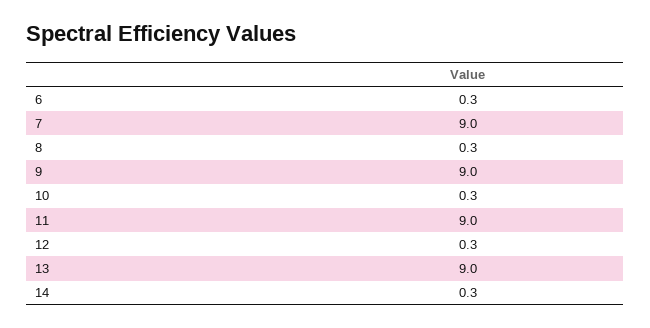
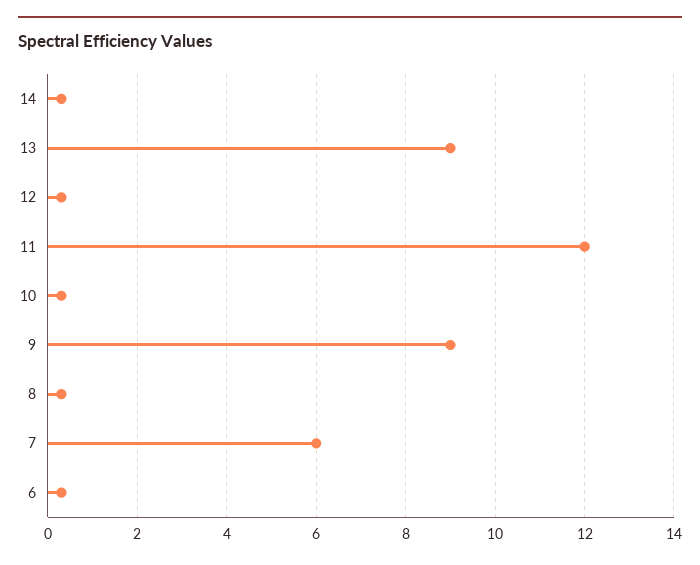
  {
    "6": 0.3,
-   "7": 9,
+   "7": 6,
    "8": 0.3,
    "9": 9,
    "10": 0.3,
-   "11": 9,
+   "11": 12,
    "12": 0.3,
    "13": 9,
    "14": 0.3
  }

